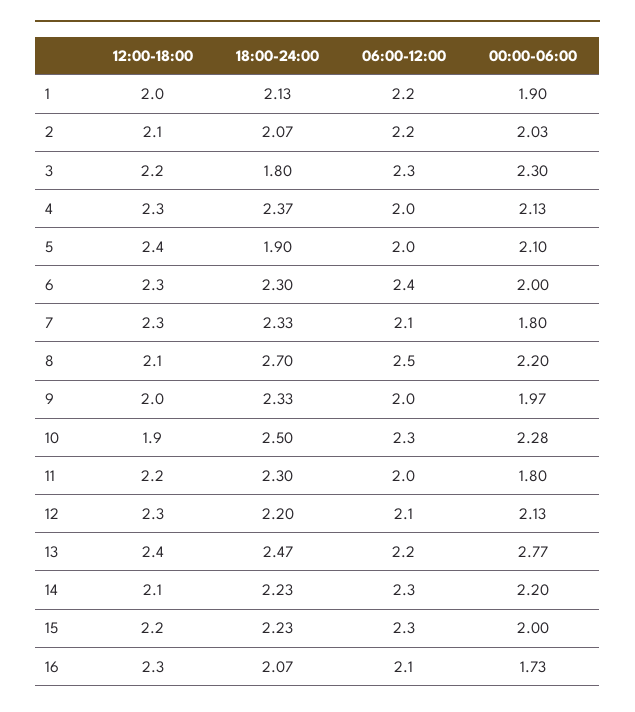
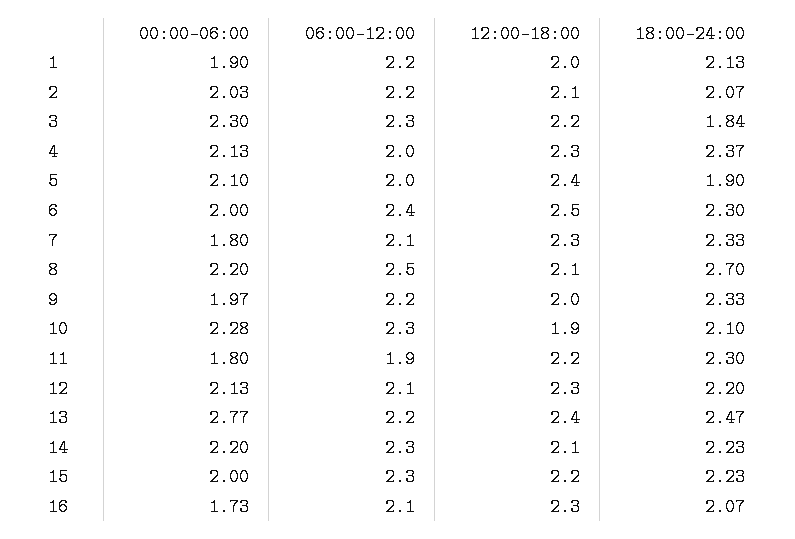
  {
    "12:00-18:00": {
      "1": 2,
      "2": 2.1,
      "3": 2.2,
      "4": 2.3,
      "5": 2.4,
-     "6": 2.3,
+     "6": 2.5,
      "7": 2.3,
      "8": 2.1,
      "9": 2,
      "10": 1.9,
      "11": 2.2,
      "12": 2.3,
      "13": 2.4,
      "14": 2.1,
      "15": 2.2,
      "16": 2.3
    },
    "18:00-24:00": {
      "1": 2.13,
      "2": 2.07,
-     "3": 1.8,
+     "3": 1.84,
      "4": 2.37,
      "5": 1.9,
      "6": 2.3,
      "7": 2.33,
      "8": 2.7,
      "9": 2.33,
-     "10": 2.5,
+     "10": 2.1,
      "11": 2.3,
      "12": 2.2,
      "13": 2.47,
      "14": 2.23,
      "15": 2.23,
      "16": 2.07
    },
    "06:00-12:00": {
      "1": 2.2,
      "2": 2.2,
      "3": 2.3,
      "4": 2,
      "5": 2,
      "6": 2.4,
      "7": 2.1,
      "8": 2.5,
-     "9": 2,
+     "9": 2.2,
      "10": 2.3,
-     "11": 2,
+     "11": 1.9,
      "12": 2.1,
      "13": 2.2,
      "14": 2.3,
      "15": 2.3,
      "16": 2.1
    },
    "00:00-06:00": {
      "1": 1.9,
      "2": 2.03,
      "3": 2.3,
      "4": 2.13,
      "5": 2.1,
      "6": 2,
      "7": 1.8,
      "8": 2.2,
      "9": 1.97,
      "10": 2.28,
      "11": 1.8,
      "12": 2.13,
      "13": 2.77,
      "14": 2.2,
      "15": 2,
      "16": 1.73
    }
  }

